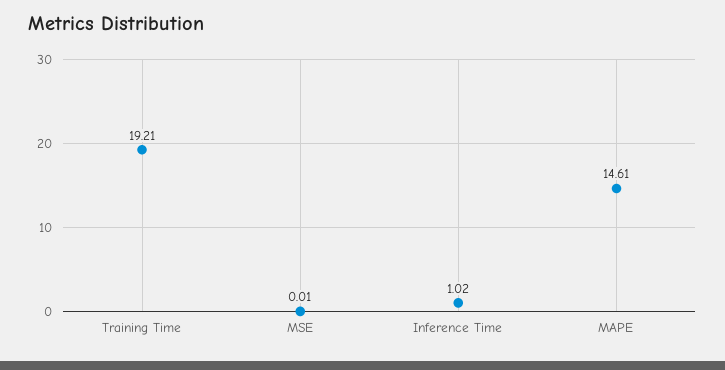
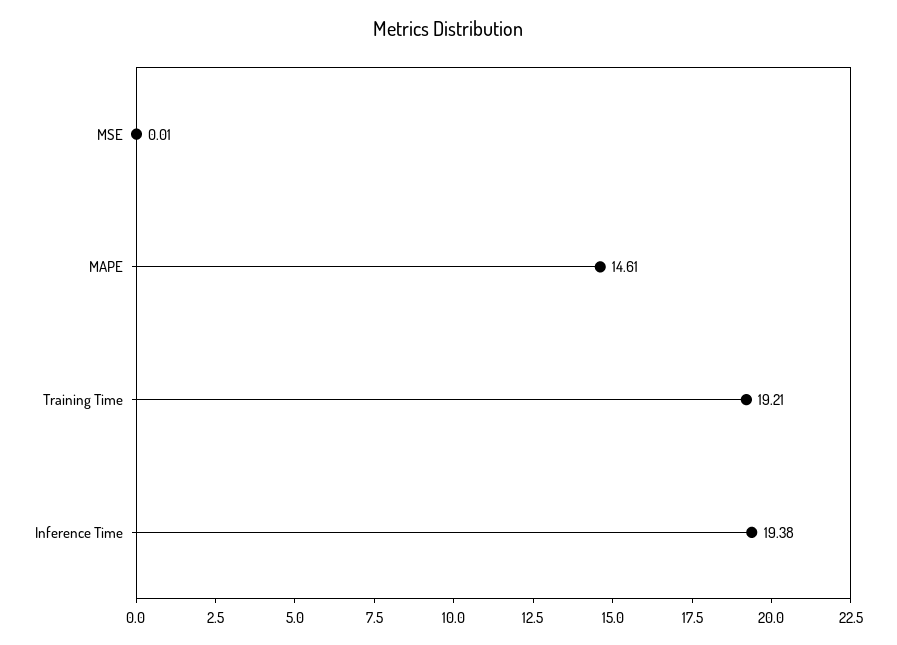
  {
    "Training Time": 19.21,
    "MSE": 0.01,
-   "Inference Time": 1.02,
+   "Inference Time": 19.38,
    "MAPE": 14.61
  }

